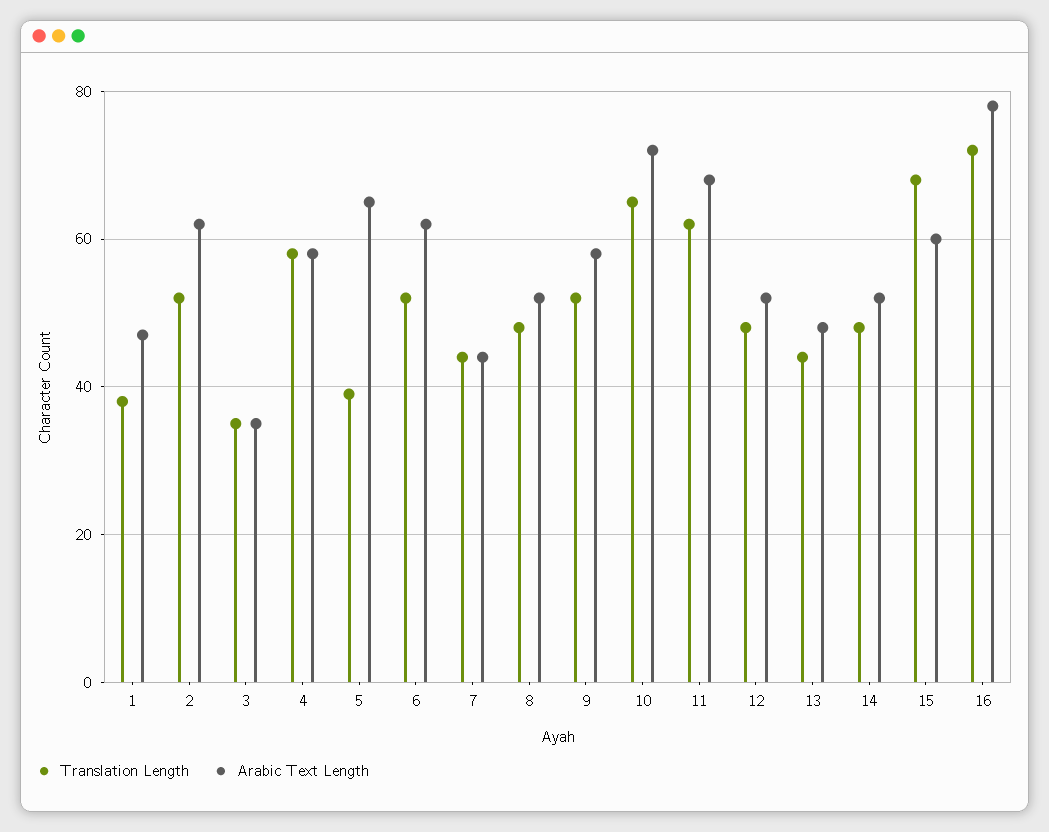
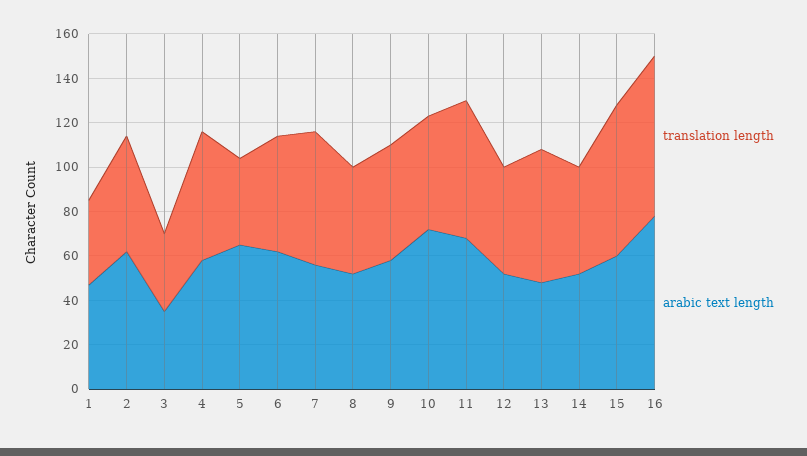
  {
    "Translation Length": {
      "1": 40,
      "2": 50,
      "3": 35,
      "4": 60,
      "5": 40,
      "6": 50,
-     "7": 45,
+     "7": 60,
      "8": 50,
      "9": 50,
-     "10": 65,
+     "10": 50,
      "11": 60,
      "12": 50,
-     "13": 45,
+     "13": 60,
      "14": 50,
      "15": 70,
      "16": 70
    },
    "Arabic Text Length": {
      "1": 45,
      "2": 60,
      "3": 35,
      "4": 60,
      "5": 65,
      "6": 60,
-     "7": 45,
+     "7": 55,
      "8": 50,
      "9": 60,
      "10": 70,
      "11": 70,
      "12": 50,
      "13": 50,
      "14": 50,
      "15": 60,
      "16": 80
    }
  }

